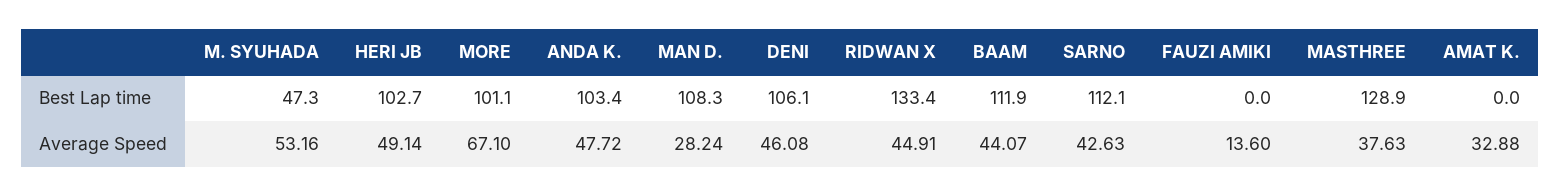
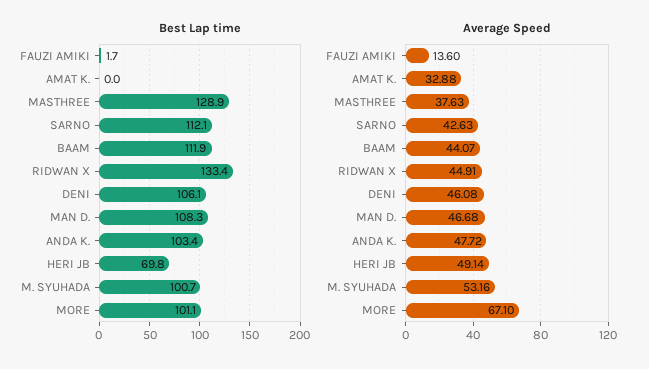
  {
    "Best Lap time": {
-     "M. SYUHADA": 47.3,
+     "M. SYUHADA": 100.7,
-     "HERI JB": 102.7,
+     "HERI JB": 69.8,
      "MORE": 101.1,
      "ANDA K.": 103.4,
      "MAN D.": 108.3,
      "DENI": 106.1,
      "RIDWAN X": 133.4,
      "BAAM": 111.9,
      "SARNO": 112.1,
-     "FAUZI AMIKI": 0,
+     "FAUZI AMIKI": 1.7,
      "MASTHREE": 128.9,
      "AMAT K.": 0
    },
    "Average Speed": {
      "M. SYUHADA": 53.16,
      "HERI JB": 49.14,
      "MORE": 67.1,
      "ANDA K.": 47.72,
-     "MAN D.": 28.24,
+     "MAN D.": 46.68,
      "DENI": 46.08,
      "RIDWAN X": 44.91,
      "BAAM": 44.07,
      "SARNO": 42.63,
      "FAUZI AMIKI": 13.6,
      "MASTHREE": 37.63,
      "AMAT K.": 32.88
    }
  }

